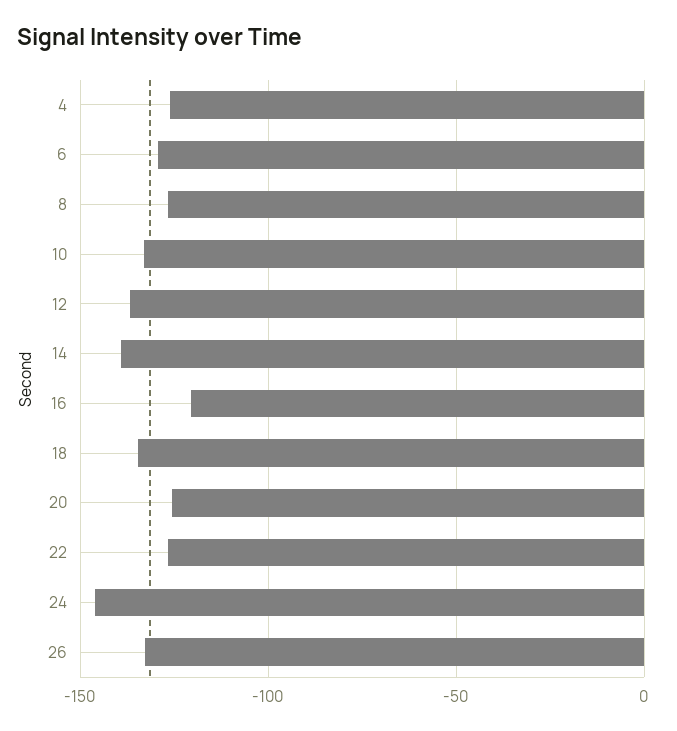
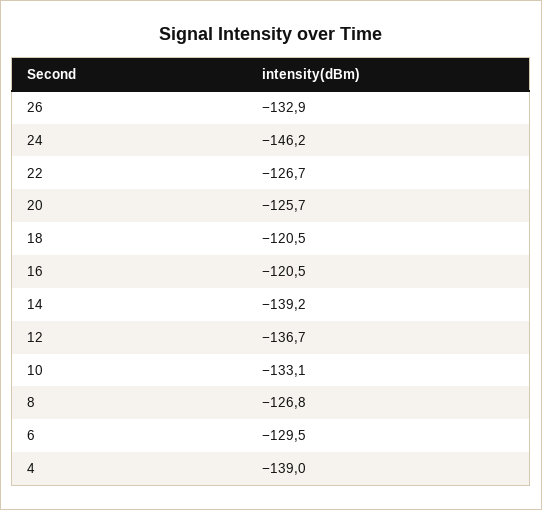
  {
-   "4": -125,
+   "4": -139,
    "6": -129.5,
    "8": -126.8,
    "10": -133.1,
    "12": -136.7,
    "14": -139.2,
    "16": -120.5,
-   "18": -135,
+   "18": -120.5,
    "20": -125.7,
    "22": -126.7,
    "24": -146.2,
    "26": -132.9
  }

